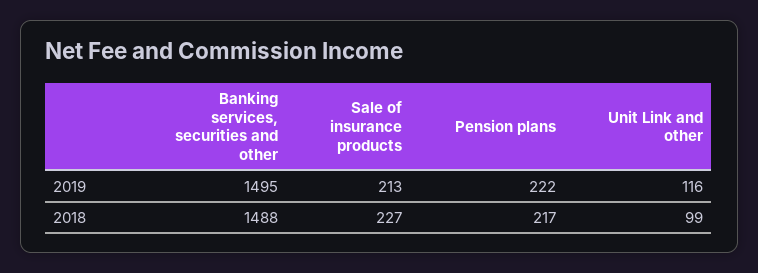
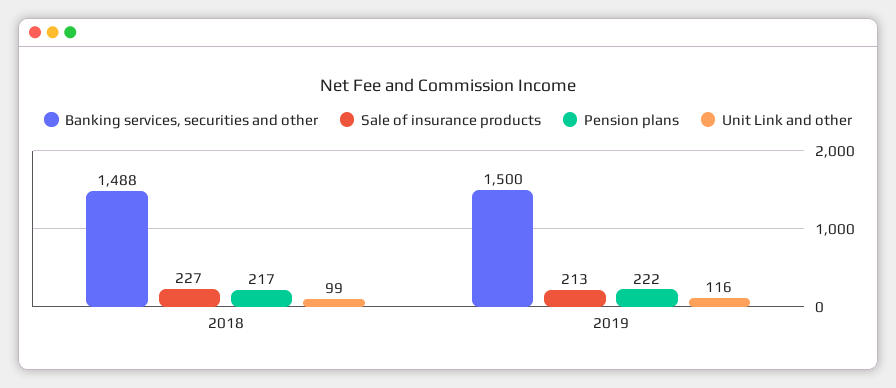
  {
    "Banking services, securities and other": {
-     "2019": 1495,
+     "2019": 1500,
      "2018": 1488
    },
    "Sale of insurance products": {
      "2019": 213,
      "2018": 227
    },
    "Pension plans": {
      "2019": 222,
      "2018": 217
    },
    "Unit Link and other": {
      "2019": 116,
      "2018": 99
    }
  }

